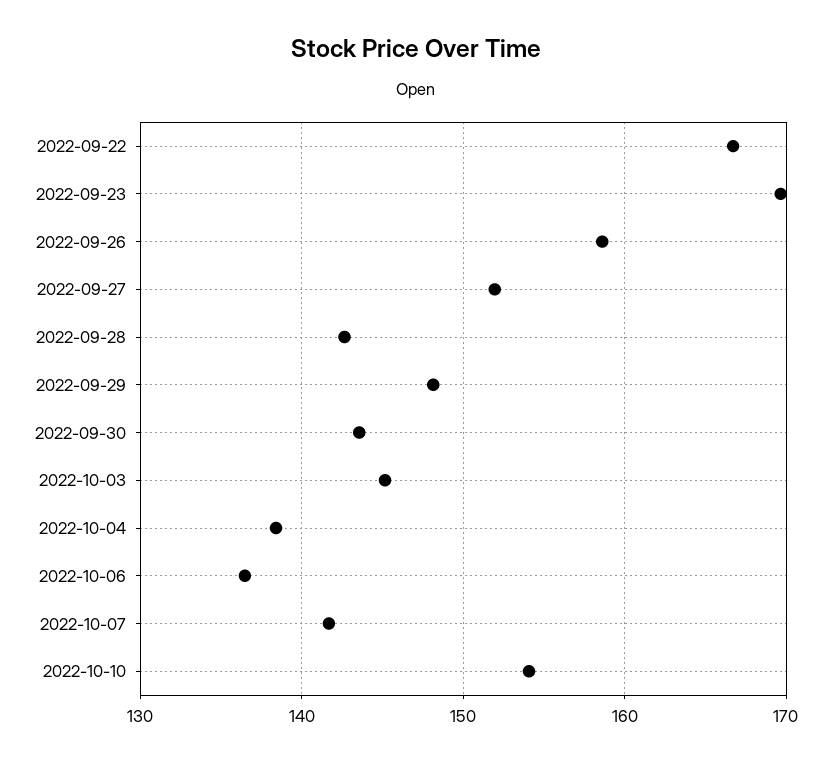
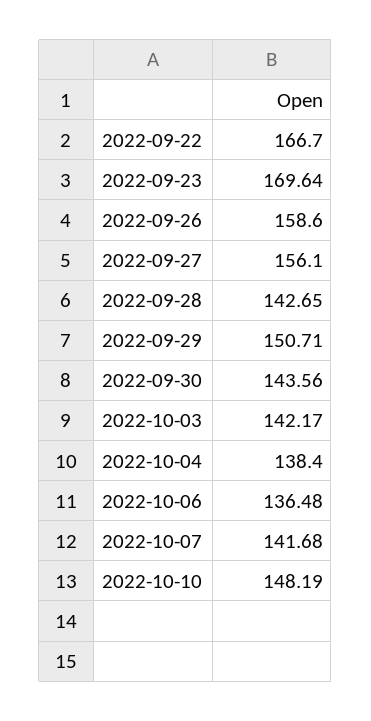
  {
    "2022-09-22": 166.7,
    "2022-09-23": 169.64,
    "2022-09-26": 158.6,
-   "2022-09-27": 152,
+   "2022-09-27": 156.1,
    "2022-09-28": 142.65,
-   "2022-09-29": 148,
+   "2022-09-29": 150.71,
    "2022-09-30": 143.56,
-   "2022-10-03": 145,
+   "2022-10-03": 142.17,
    "2022-10-04": 138.4,
    "2022-10-06": 136.48,
    "2022-10-07": 141.68,
-   "2022-10-10": 154
+   "2022-10-10": 148.19
  }

